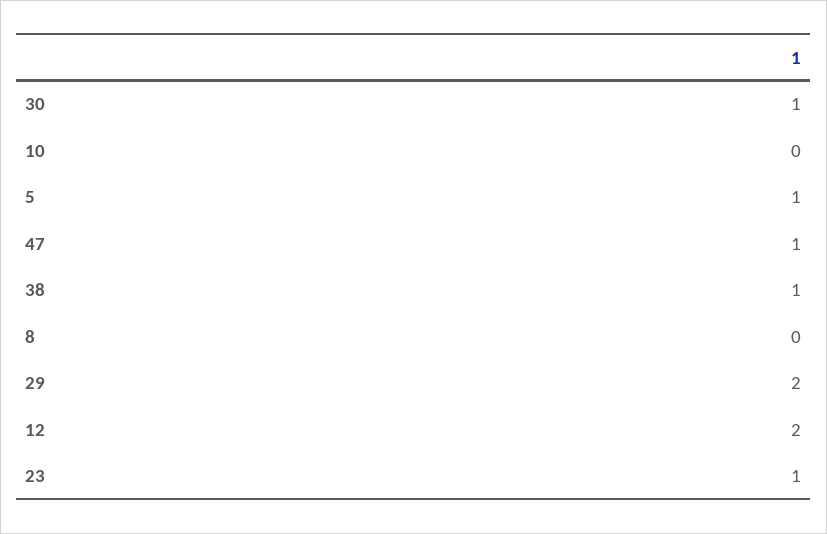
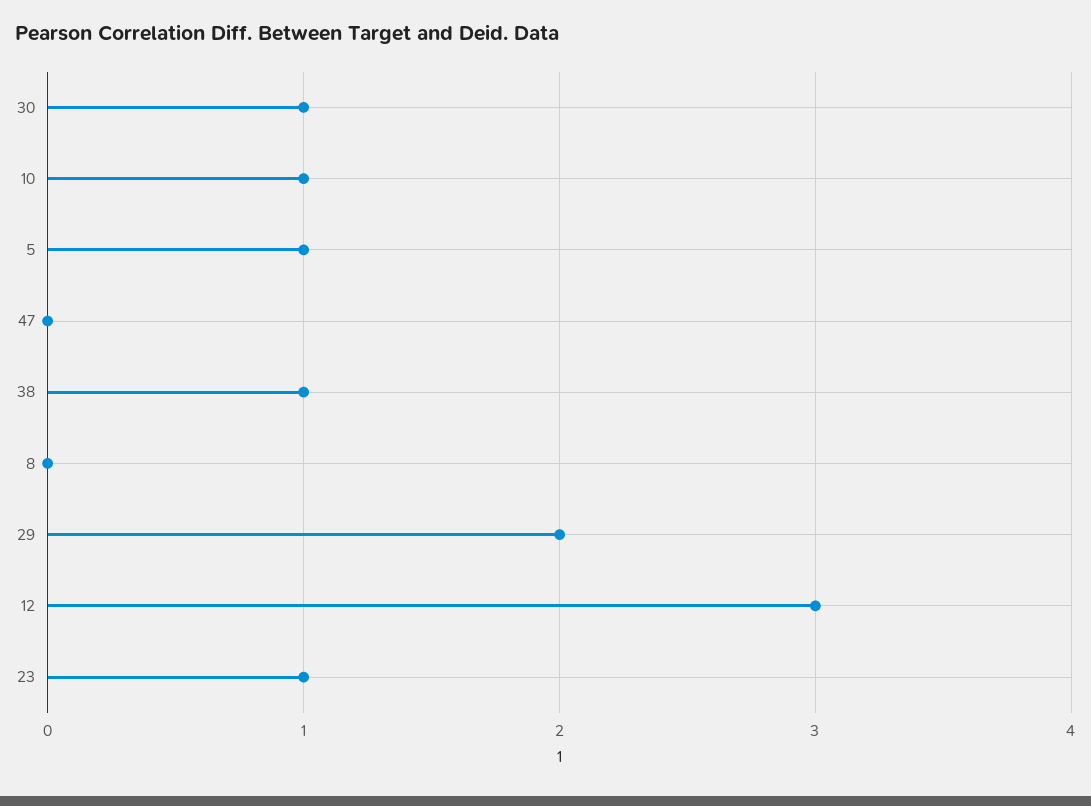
  {
    "30": 1,
-   "10": 0,
+   "10": 1,
    "5": 1,
-   "47": 1,
+   "47": 0,
    "38": 1,
    "8": 0,
    "29": 2,
-   "12": 2,
+   "12": 3,
    "23": 1
  }

